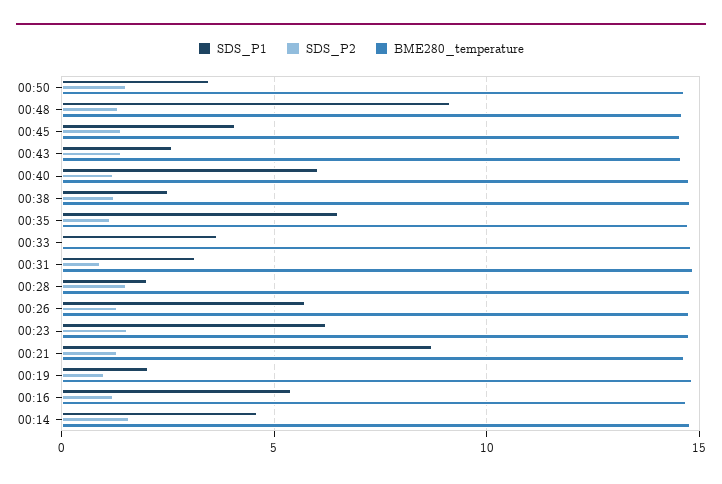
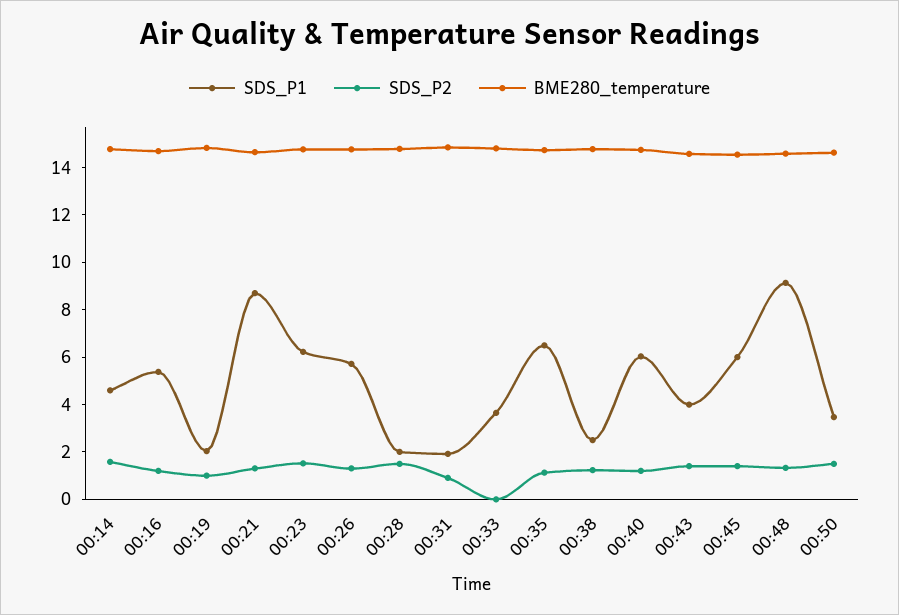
  {
    "SDS_P1": {
      "00:50": 3.5,
      "00:48": 9,
-     "00:45": 4,
+     "00:45": 6,
-     "00:43": 2.5,
+     "00:43": 4,
      "00:40": 6,
      "00:38": 2.5,
      "00:35": 6.5,
      "00:33": 3.5,
-     "00:31": 3,
+     "00:31": 2,
      "00:28": 2,
      "00:26": 5.5,
      "00:23": 6,
      "00:21": 8.5,
      "00:19": 2,
      "00:16": 5.5,
      "00:14": 4.5
    },
    "SDS_P2": {
      "00:50": 1.5,
      "00:48": 1.5,
      "00:45": 1.5,
      "00:43": 1.5,
      "00:40": 1,
      "00:38": 1,
      "00:35": 1,
      "00:33": 0,
      "00:31": 1,
      "00:28": 1.5,
      "00:26": 1.5,
      "00:23": 1.5,
      "00:21": 1.5,
      "00:19": 1,
      "00:16": 1,
      "00:14": 1.5
    },
    "BME280_temperature": {
      "00:50": 14.5,
      "00:48": 14.5,
      "00:45": 14.5,
      "00:43": 14.5,
      "00:40": 15,
      "00:38": 15,
      "00:35": 14.5,
      "00:33": 15,
      "00:31": 15,
      "00:28": 15,
      "00:26": 15,
      "00:23": 15,
      "00:21": 14.5,
      "00:19": 15,
      "00:16": 14.5,
      "00:14": 15
    }
  }

